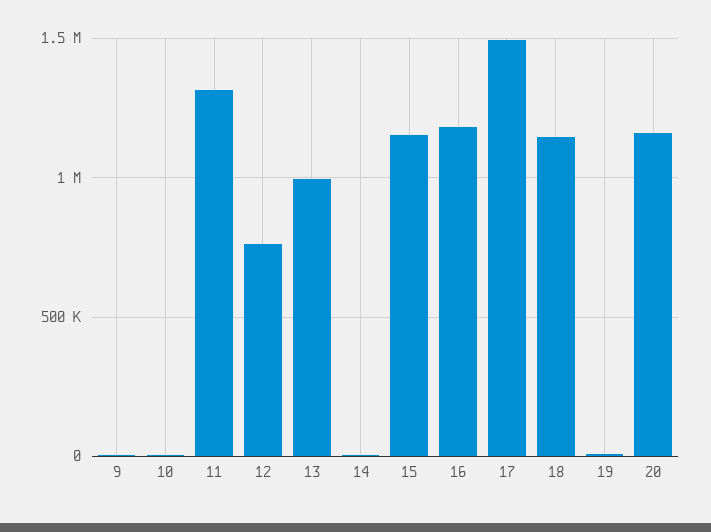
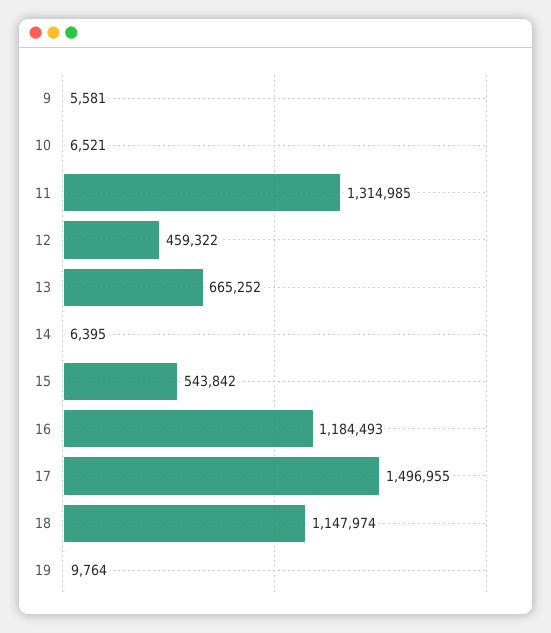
  {
    "9": 5581,
    "10": 6521,
    "11": 1314985,
-   "12": 750000,
+   "12": 459322,
-   "13": 1000000,
+   "13": 665252,
    "14": 6395,
-   "15": 1150000,
+   "15": 543842,
    "16": 1184493,
    "17": 1496955,
    "18": 1147974,
-   "19": 9764,
+   "19": 9764
-   "20": 1150000
  }

